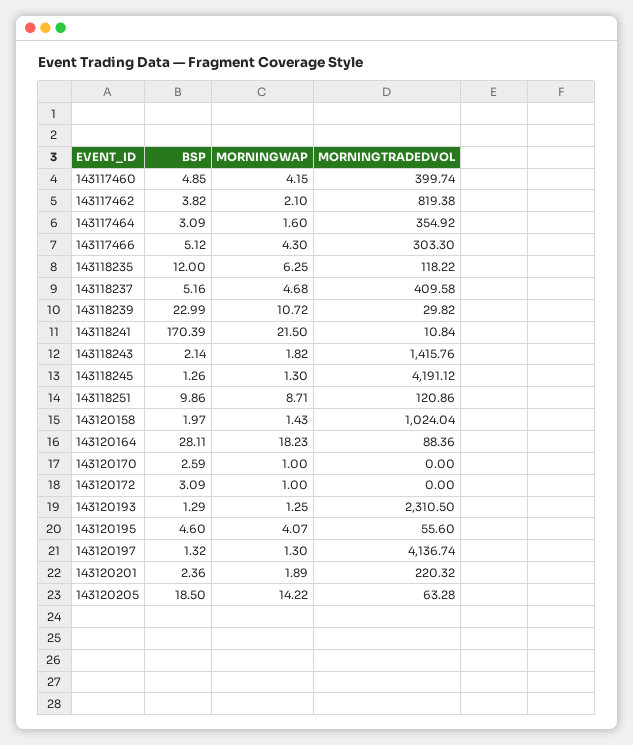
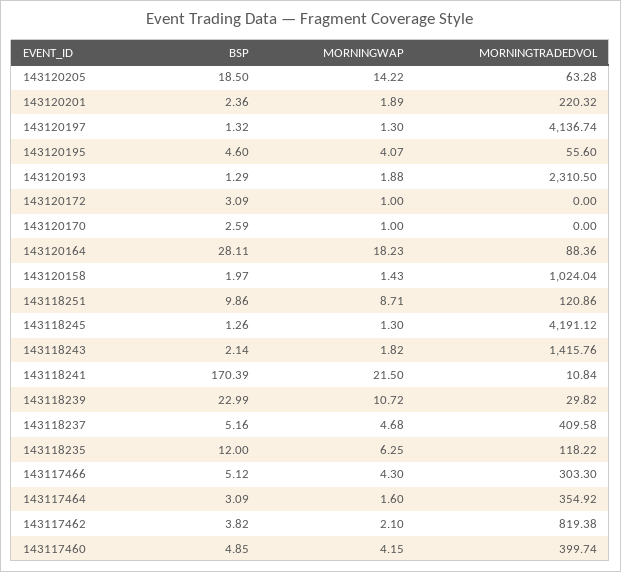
  {
    "BSP": {
      "143117460": 4.85,
      "143117462": 3.82,
      "143117464": 3.09,
      "143117466": 5.12,
      "143118235": 12,
      "143118237": 5.16,
      "143118239": 22.99,
      "143118241": 170.39,
      "143118243": 2.14,
      "143118245": 1.26,
      "143118251": 9.86,
      "143120158": 1.97,
      "143120164": 28.11,
      "143120170": 2.59,
      "143120172": 3.09,
      "143120193": 1.29,
      "143120195": 4.6,
      "143120197": 1.32,
      "143120201": 2.36,
      "143120205": 18.5
    },
    "MORNINGWAP": {
      "143117460": 4.15,
      "143117462": 2.1,
      "143117464": 1.6,
      "143117466": 4.3,
      "143118235": 6.25,
      "143118237": 4.68,
      "143118239": 10.72,
      "143118241": 21.5,
      "143118243": 1.82,
      "143118245": 1.3,
      "143118251": 8.71,
      "143120158": 1.43,
      "143120164": 18.23,
      "143120170": 1,
      "143120172": 1,
-     "143120193": 1.25,
+     "143120193": 1.88,
      "143120195": 4.07,
      "143120197": 1.3,
      "143120201": 1.89,
      "143120205": 14.22
    },
    "MORNINGTRADEDVOL": {
      "143117460": 399.74,
      "143117462": 819.38,
      "143117464": 354.92,
      "143117466": 303.3,
      "143118235": 118.22,
      "143118237": 409.58,
      "143118239": 29.82,
      "143118241": 10.84,
      "143118243": 1415.76,
      "143118245": 4191.12,
      "143118251": 120.86,
      "143120158": 1024.04,
      "143120164": 88.36,
      "143120170": 0,
      "143120172": 0,
      "143120193": 2310.5,
      "143120195": 55.6,
      "143120197": 4136.74,
      "143120201": 220.32,
      "143120205": 63.28
    }
  }

